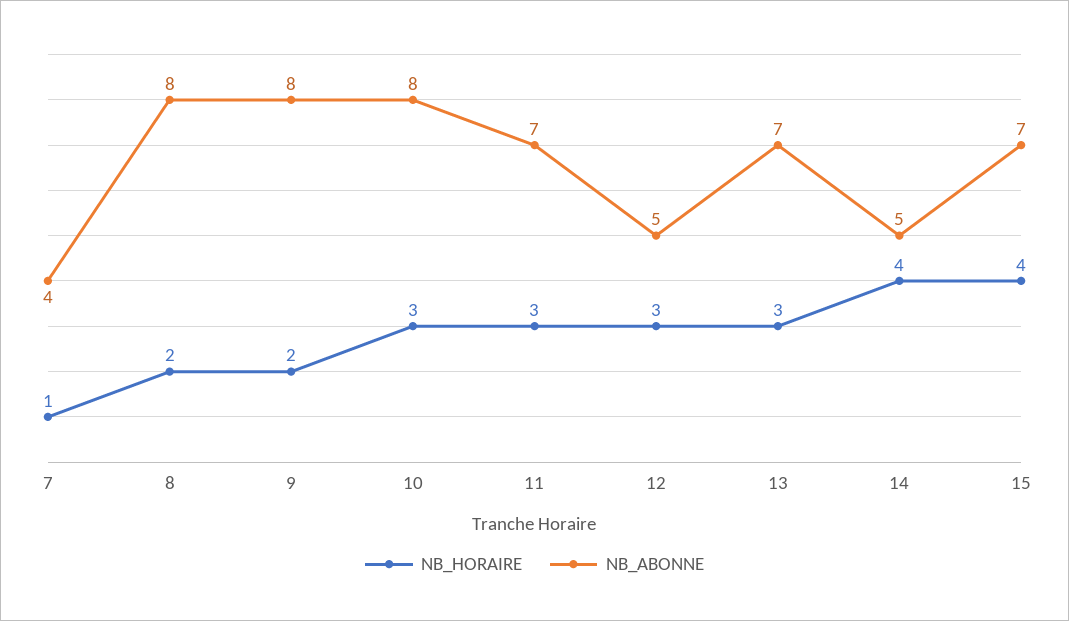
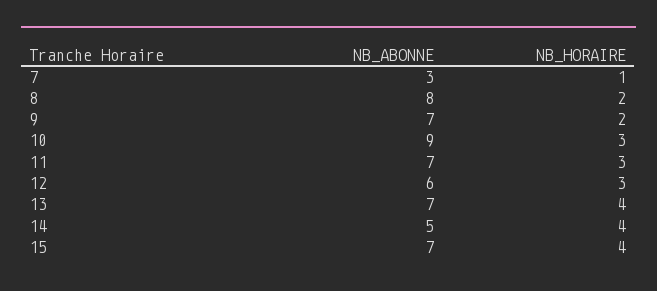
  {
    "NB_HORAIRE": {
      "7": 1,
      "8": 2,
      "9": 2,
      "10": 3,
      "11": 3,
      "12": 3,
-     "13": 3,
+     "13": 4,
      "14": 4,
      "15": 4
    },
    "NB_ABONNE": {
-     "7": 4,
+     "7": 3,
      "8": 8,
-     "9": 8,
+     "9": 7,
-     "10": 8,
+     "10": 9,
      "11": 7,
-     "12": 5,
+     "12": 6,
      "13": 7,
      "14": 5,
      "15": 7
    }
  }

